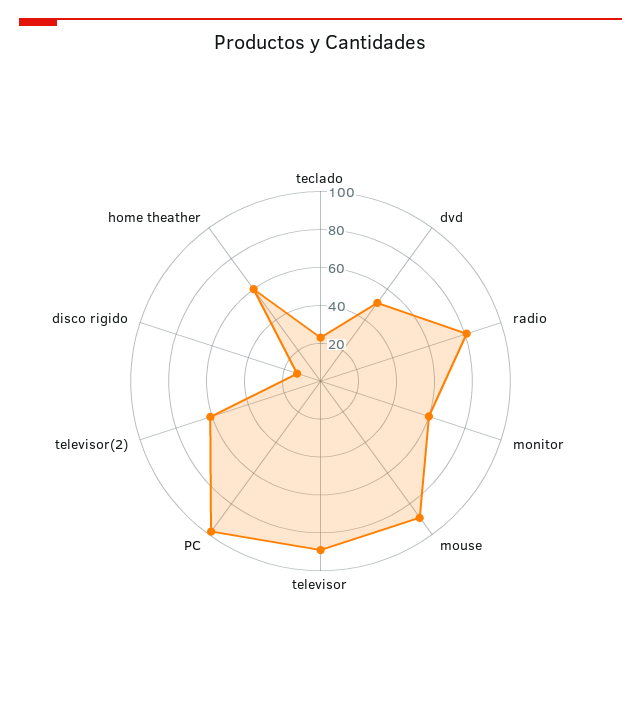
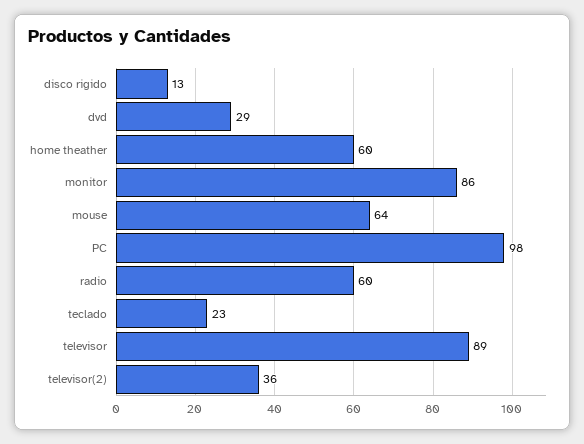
  {
    "teclado": 23,
-   "dvd": 50,
+   "dvd": 29,
-   "radio": 80,
+   "radio": 60,
-   "monitor": 60,
+   "monitor": 86,
-   "mouse": 90,
+   "mouse": 64,
    "televisor": 89,
    "PC": 98,
-   "televisor(2)": 60,
+   "televisor(2)": 36,
    "disco rigido": 13,
    "home theather": 60
  }

